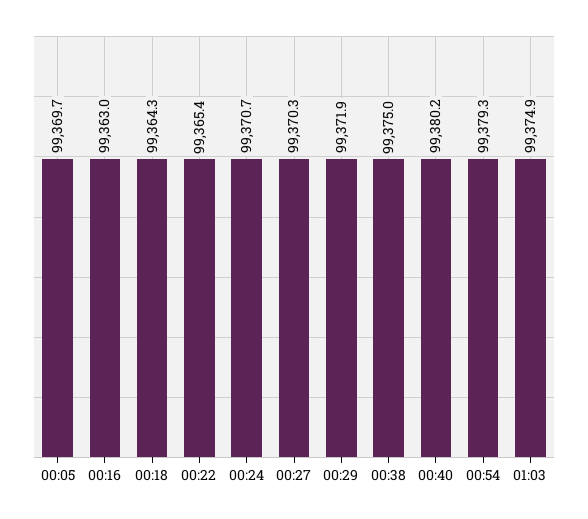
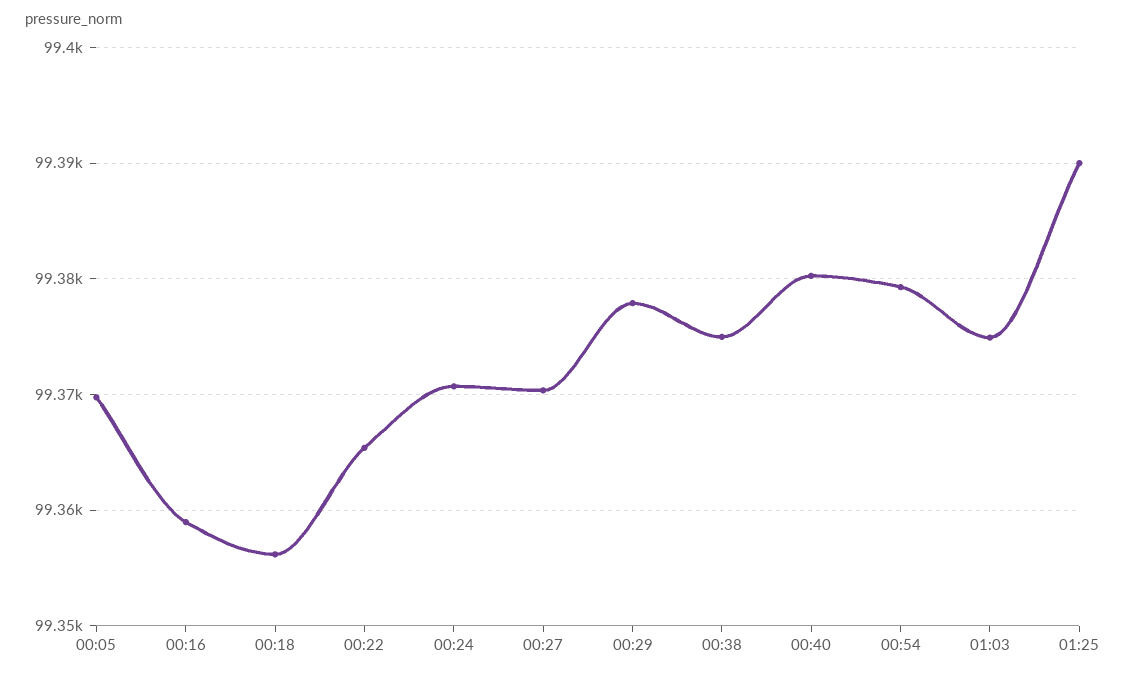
  {
    "00:05": 99369.7,
-   "00:16": 99363,
+   "00:16": 99359,
-   "00:18": 99364.3,
+   "00:18": 99356,
    "00:22": 99365.4,
    "00:24": 99370.7,
    "00:27": 99370.3,
-   "00:29": 99371.9,
+   "00:29": 99378,
    "00:38": 99375,
    "00:40": 99380.2,
    "00:54": 99379.3,
-   "01:03": 99374.9
+   "01:03": 99374.9,
+   "01:25": 99390
  }

